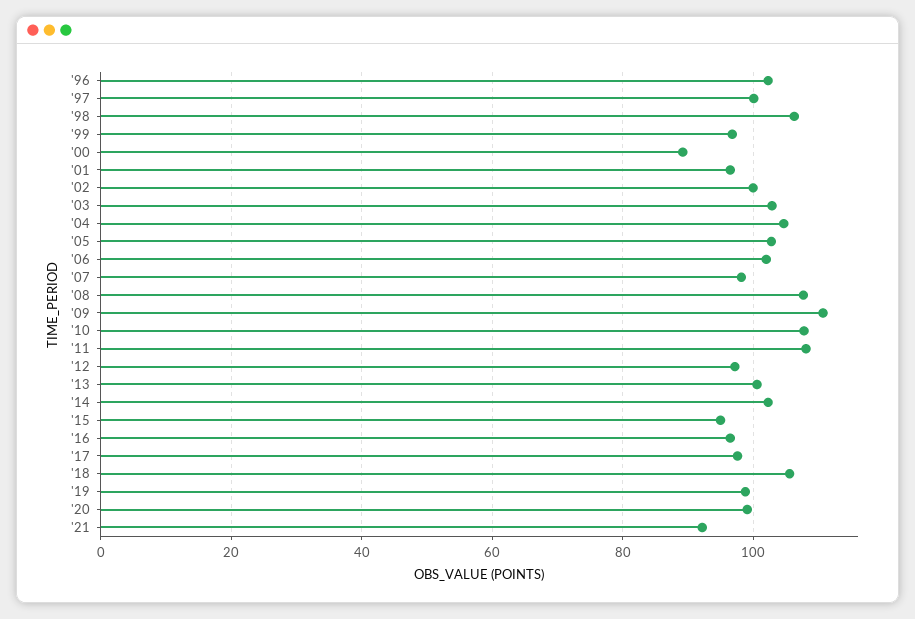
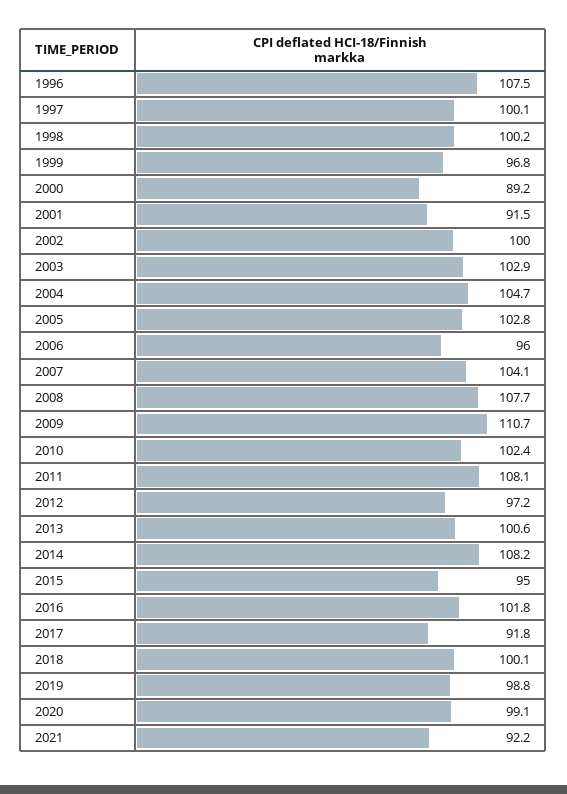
  {
-   "'96": 102,
+   "'96": 107.5,
    "'97": 100.1,
-   "'98": 106,
+   "'98": 100.2,
    "'99": 96.8,
    "'00": 89.2,
-   "'01": 96,
+   "'01": 91.5,
    "'02": 100,
    "'03": 102.9,
    "'04": 104.7,
    "'05": 102.8,
-   "'06": 102,
+   "'06": 96,
-   "'07": 98,
+   "'07": 104.1,
    "'08": 107.7,
    "'09": 110.7,
-   "'10": 108,
+   "'10": 102.4,
    "'11": 108.1,
    "'12": 97.2,
    "'13": 100.6,
-   "'14": 102,
+   "'14": 108.2,
    "'15": 95,
-   "'16": 96,
+   "'16": 101.8,
-   "'17": 98,
+   "'17": 91.8,
-   "'18": 106,
+   "'18": 100.1,
    "'19": 98.8,
    "'20": 99.1,
    "'21": 92.2
  }

